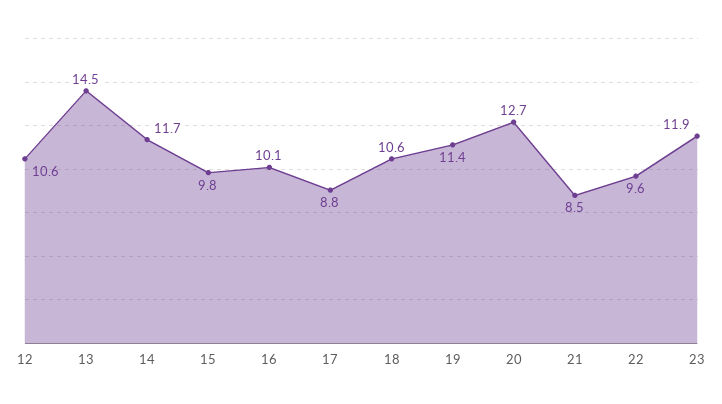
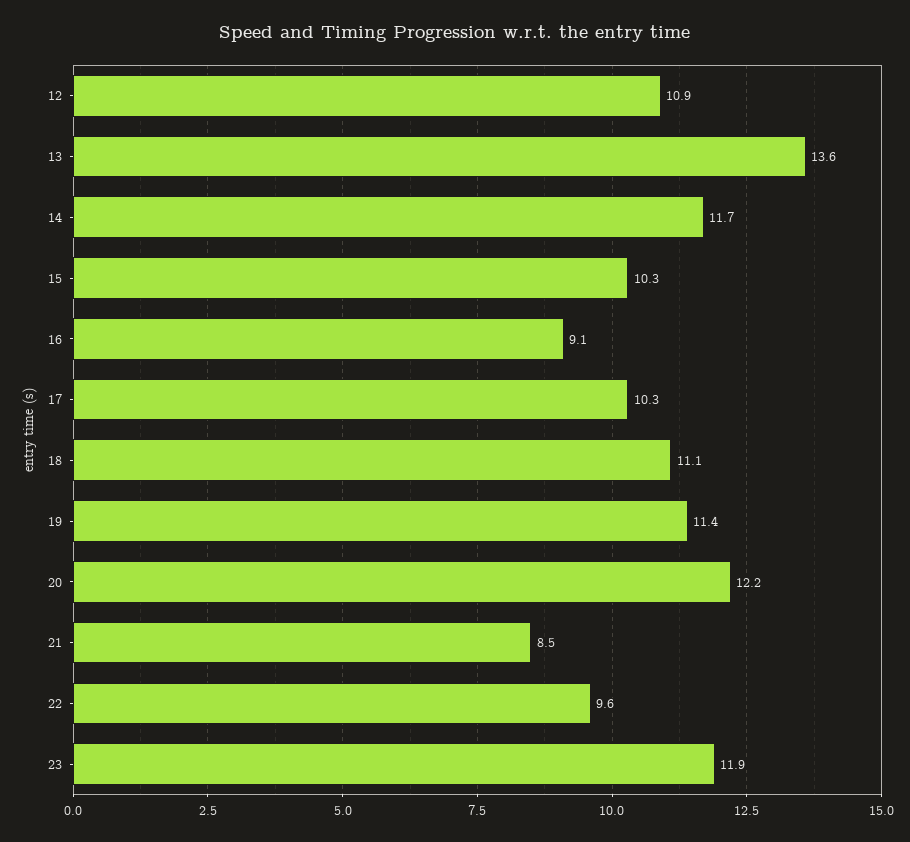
  {
-   "12": 10.6,
+   "12": 10.9,
-   "13": 14.5,
+   "13": 13.6,
    "14": 11.7,
-   "15": 9.8,
+   "15": 10.3,
-   "16": 10.1,
+   "16": 9.1,
-   "17": 8.8,
+   "17": 10.3,
-   "18": 10.6,
+   "18": 11.1,
    "19": 11.4,
-   "20": 12.7,
+   "20": 12.2,
    "21": 8.5,
    "22": 9.6,
    "23": 11.9
  }

